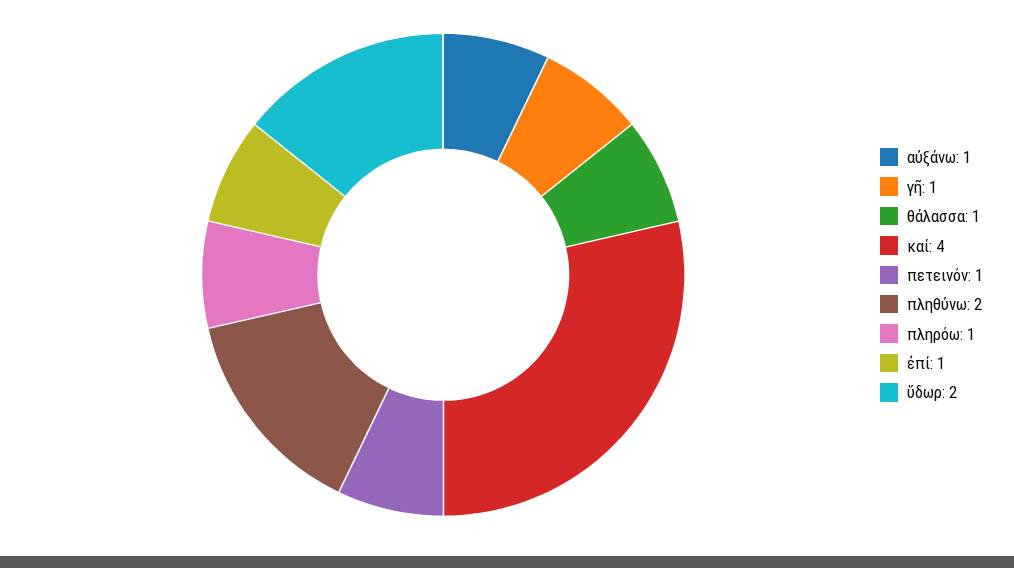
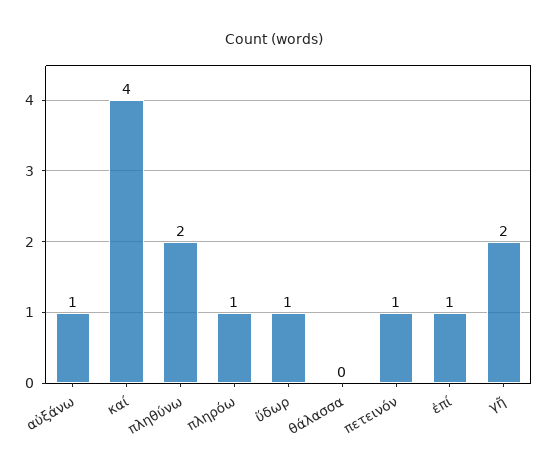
  {
    "αὐξάνω": 1,
-   "γῆ": 1,
+   "γῆ": 2,
-   "θάλασσα": 1,
+   "θάλασσα": 0,
    "καί": 4,
    "πετεινόν": 1,
    "πληθύνω": 2,
    "πληρόω": 1,
    "ἐπί": 1,
-   "ὕδωρ": 2
+   "ὕδωρ": 1
  }

